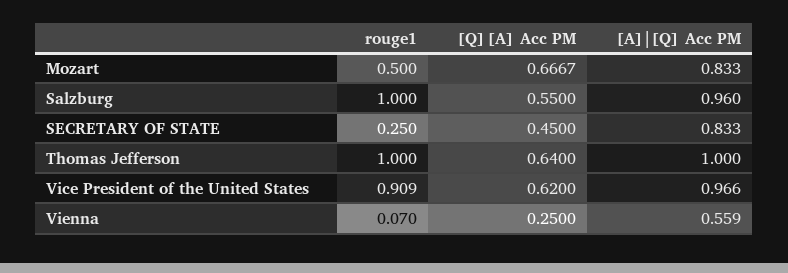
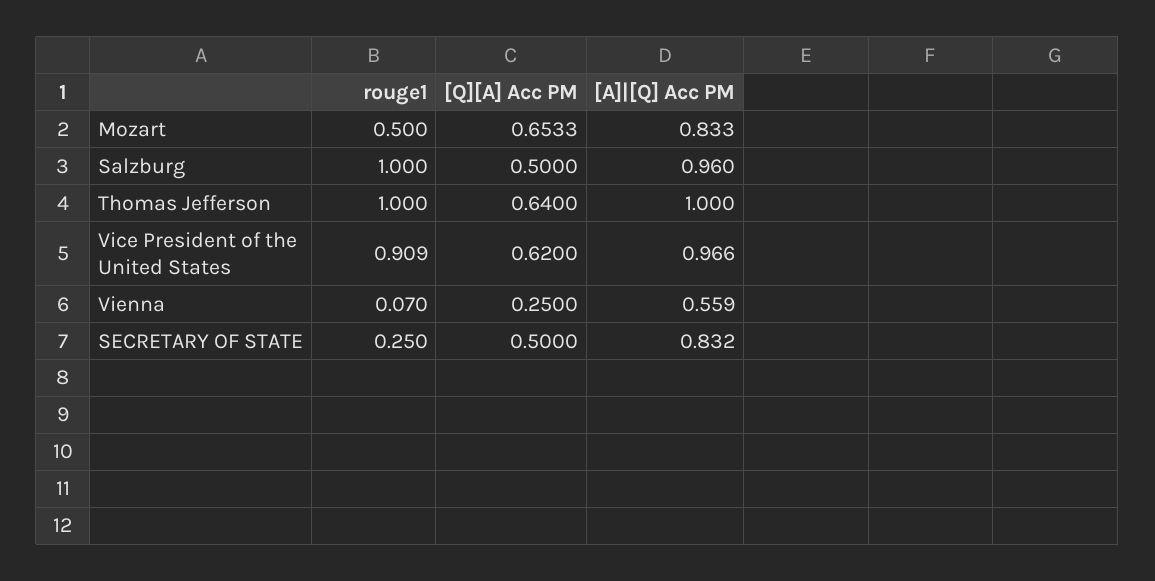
  {
    "rouge1": {
      "Mozart": 0.5,
      "Salzburg": 1,
      "SECRETARY OF STATE": 0.25,
      "Thomas Jefferson": 1,
      "Vice President of the United States": 0.909,
      "Vienna": 0.07
    },
    "[Q][A] Acc PM": {
-     "Mozart": 0.6667,
+     "Mozart": 0.6533,
-     "Salzburg": 0.55,
+     "Salzburg": 0.5,
-     "SECRETARY OF STATE": 0.45,
+     "SECRETARY OF STATE": 0.5,
      "Thomas Jefferson": 0.64,
      "Vice President of the United States": 0.62,
      "Vienna": 0.25
    },
    "[A]|[Q] Acc PM": {
      "Mozart": 0.833,
      "Salzburg": 0.96,
-     "SECRETARY OF STATE": 0.833,
+     "SECRETARY OF STATE": 0.832,
      "Thomas Jefferson": 1,
      "Vice President of the United States": 0.966,
      "Vienna": 0.559
    }
  }

